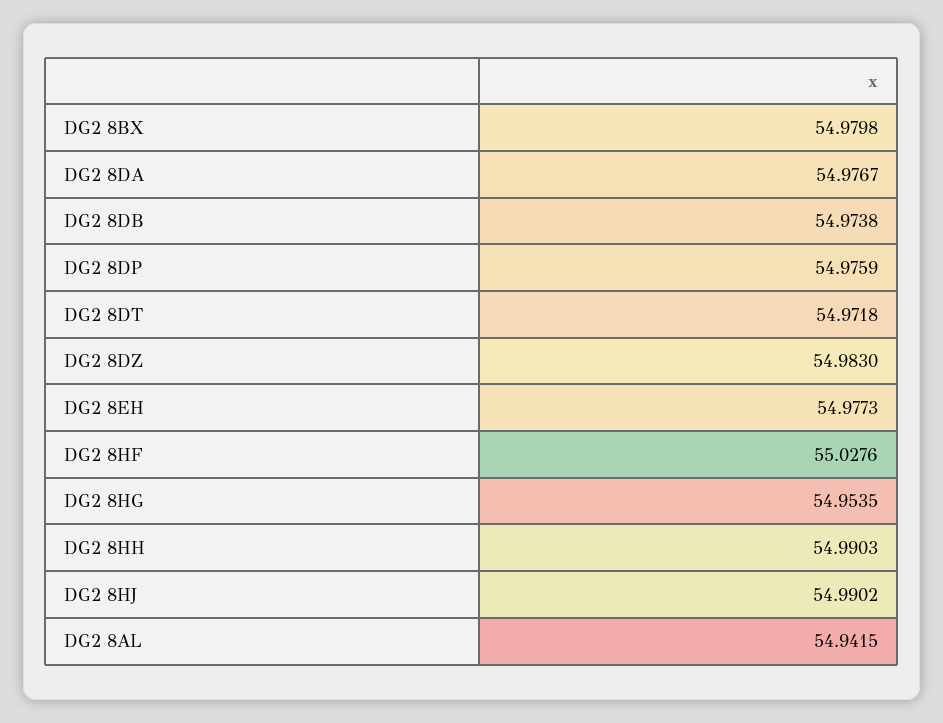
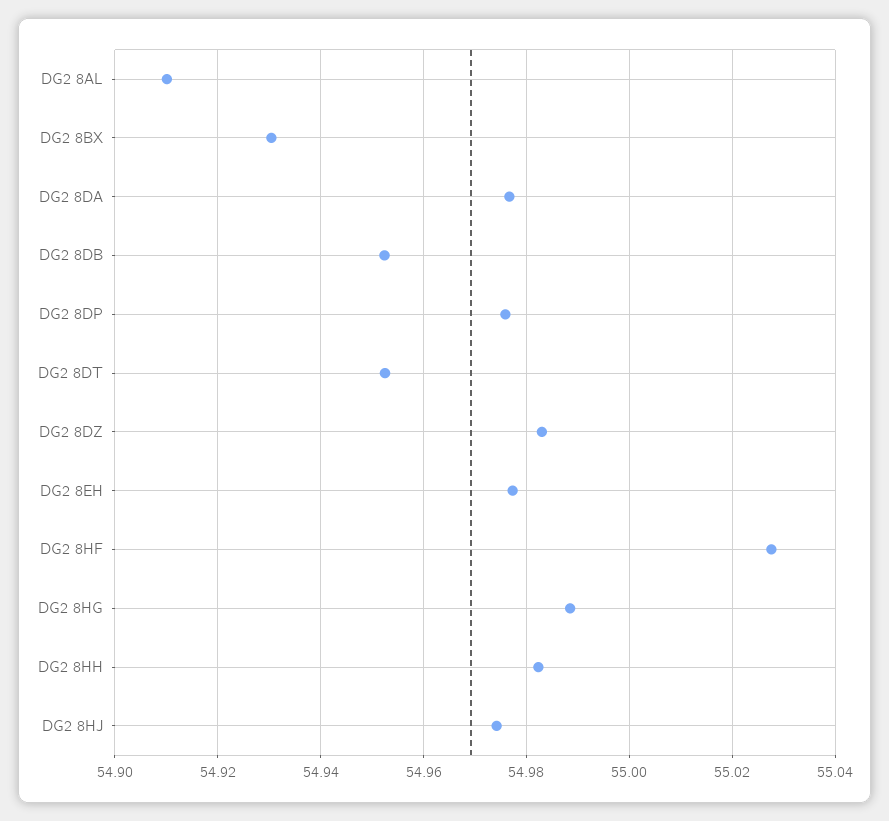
  {
-   "DG2 8BX": 54.9798,
+   "DG2 8BX": 54.93,
    "DG2 8DA": 54.9767,
-   "DG2 8DB": 54.9738,
+   "DG2 8DB": 54.952,
    "DG2 8DP": 54.9759,
-   "DG2 8DT": 54.9718,
+   "DG2 8DT": 54.952,
    "DG2 8DZ": 54.983,
    "DG2 8EH": 54.9773,
    "DG2 8HF": 55.0276,
-   "DG2 8HG": 54.9535,
+   "DG2 8HG": 54.988,
-   "DG2 8HH": 54.9903,
+   "DG2 8HH": 54.982,
-   "DG2 8HJ": 54.9902,
+   "DG2 8HJ": 54.974,
-   "DG2 8AL": 54.9415
+   "DG2 8AL": 54.91
  }

